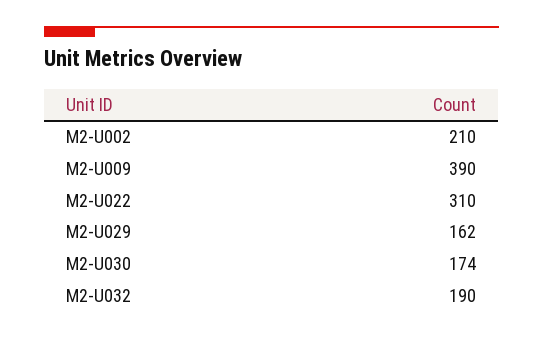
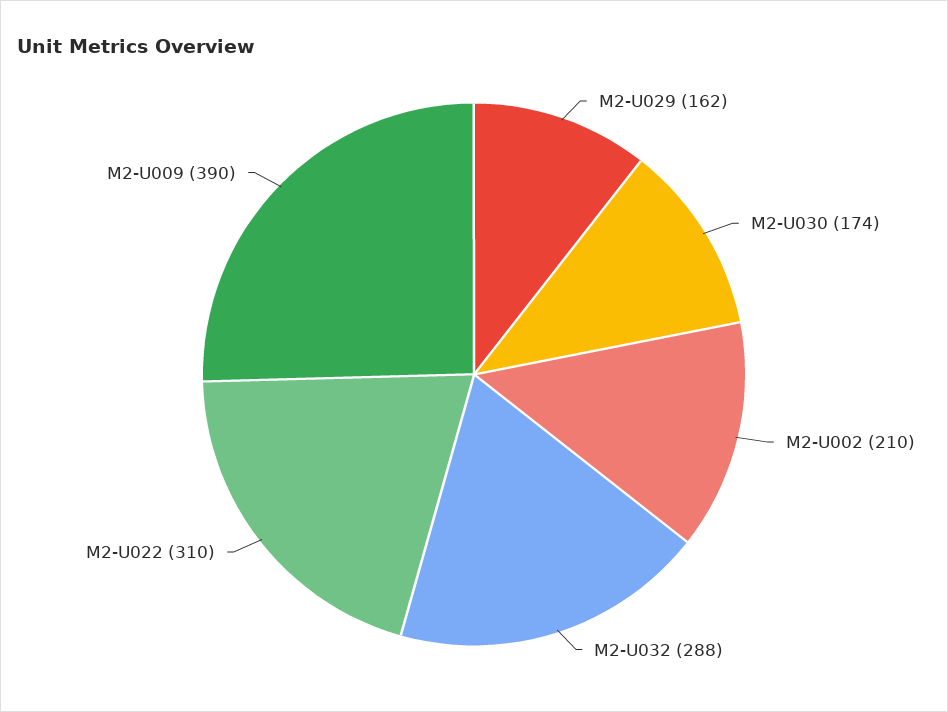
  {
    "M2-U002": 210,
    "M2-U009": 390,
    "M2-U022": 310,
    "M2-U029": 162,
    "M2-U030": 174,
-   "M2-U032": 190
+   "M2-U032": 288
  }

